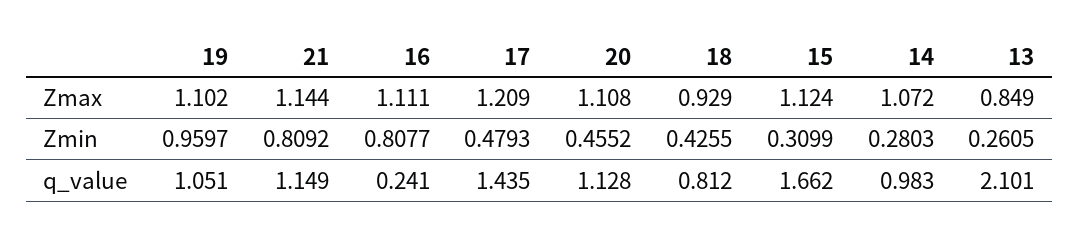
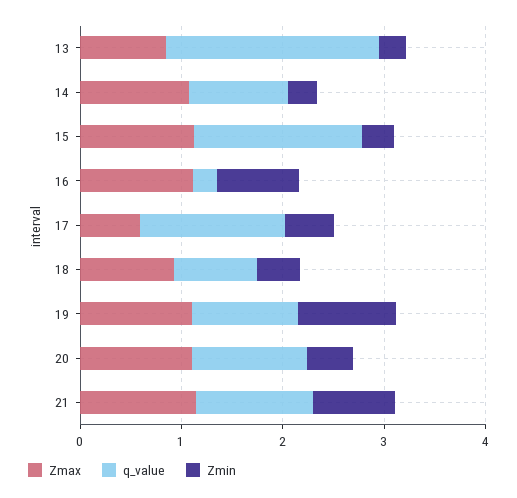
  {
    "Zmax": {
      "19": 1.102,
      "21": 1.144,
      "16": 1.111,
-     "17": 1.209,
+     "17": 0.6,
      "20": 1.108,
      "18": 0.929,
      "15": 1.124,
      "14": 1.072,
      "13": 0.849
    },
    "Zmin": {
      "19": 0.9597,
      "21": 0.8092,
      "16": 0.8077,
      "17": 0.4793,
      "20": 0.4552,
      "18": 0.4255,
      "15": 0.3099,
      "14": 0.2803,
      "13": 0.2605
    },
    "q_value": {
      "19": 1.051,
      "21": 1.149,
      "16": 0.241,
      "17": 1.435,
      "20": 1.128,
      "18": 0.812,
      "15": 1.662,
      "14": 0.983,
      "13": 2.101
    }
  }

